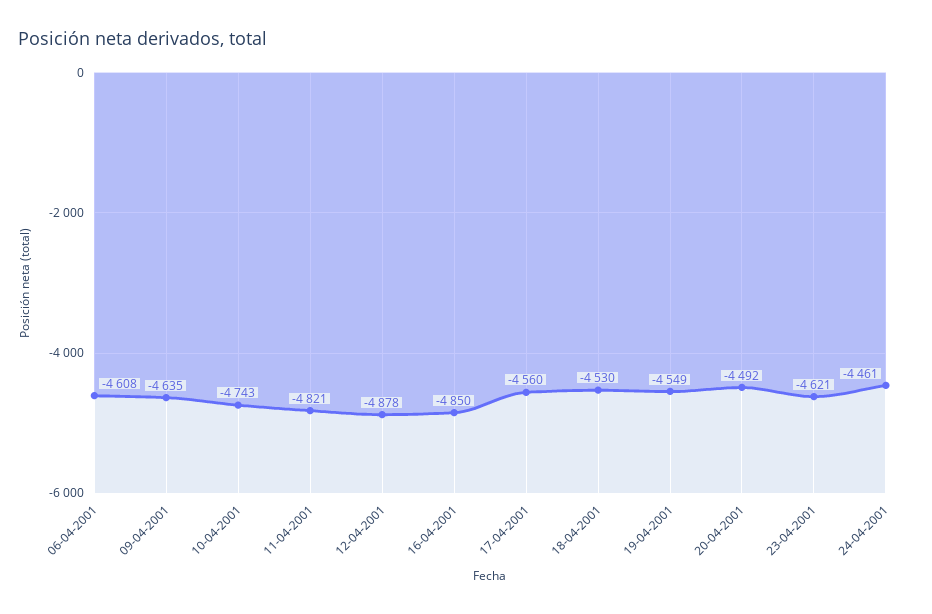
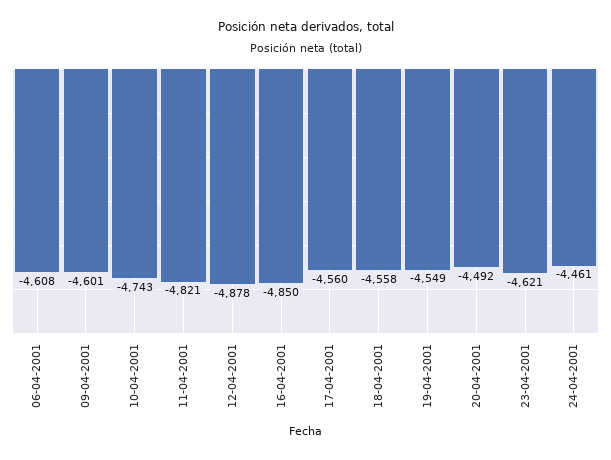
  {
    "06-04-2001": -4608,
-   "09-04-2001": -4635,
+   "09-04-2001": -4601,
    "10-04-2001": -4743,
    "11-04-2001": -4821,
    "12-04-2001": -4878,
    "16-04-2001": -4850,
    "17-04-2001": -4560,
-   "18-04-2001": -4530,
+   "18-04-2001": -4558,
    "19-04-2001": -4549,
    "20-04-2001": -4492,
    "23-04-2001": -4621,
    "24-04-2001": -4461
  }

